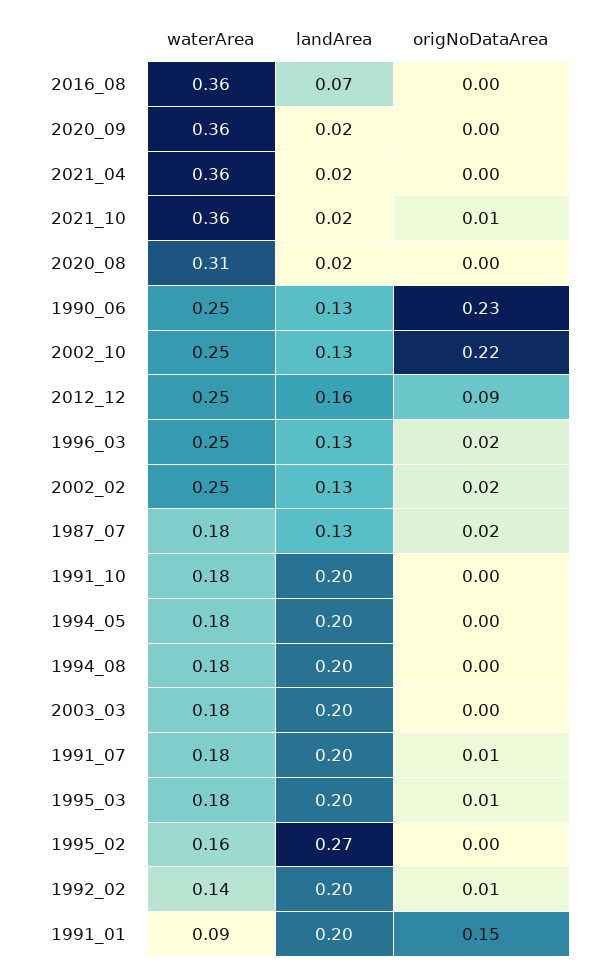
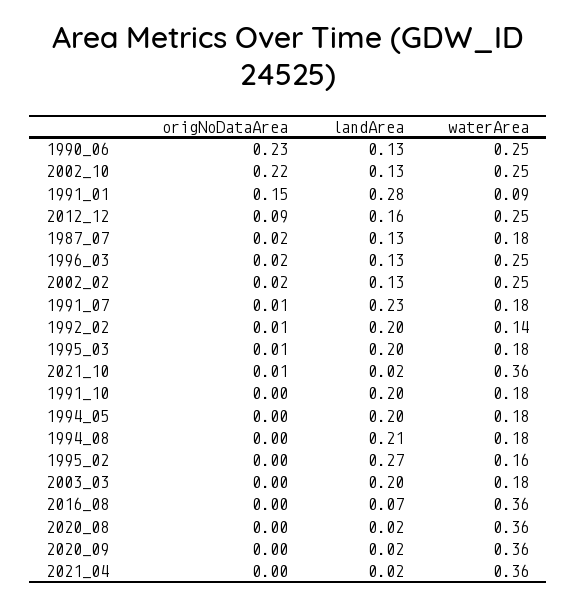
  {
    "waterArea": {
      "2016_08": 0.36,
      "2020_09": 0.36,
      "2021_04": 0.36,
      "2021_10": 0.36,
-     "2020_08": 0.31,
+     "2020_08": 0.36,
      "1990_06": 0.25,
      "2002_10": 0.25,
      "2012_12": 0.25,
      "1996_03": 0.25,
      "2002_02": 0.25,
      "1987_07": 0.18,
      "1991_10": 0.18,
      "1994_05": 0.18,
      "1994_08": 0.18,
      "2003_03": 0.18,
      "1991_07": 0.18,
      "1995_03": 0.18,
      "1995_02": 0.16,
      "1992_02": 0.14,
      "1991_01": 0.09
    },
    "landArea": {
      "2016_08": 0.07,
      "2020_09": 0.02,
      "2021_04": 0.02,
      "2021_10": 0.02,
      "2020_08": 0.02,
      "1990_06": 0.13,
      "2002_10": 0.13,
      "2012_12": 0.16,
      "1996_03": 0.13,
      "2002_02": 0.13,
      "1987_07": 0.13,
      "1991_10": 0.2,
      "1994_05": 0.2,
-     "1994_08": 0.2,
+     "1994_08": 0.21,
      "2003_03": 0.2,
-     "1991_07": 0.2,
+     "1991_07": 0.23,
      "1995_03": 0.2,
      "1995_02": 0.27,
      "1992_02": 0.2,
-     "1991_01": 0.2
+     "1991_01": 0.28
    },
    "origNoDataArea": {
      "2016_08": 0,
      "2020_09": 0,
      "2021_04": 0,
      "2021_10": 0.01,
      "2020_08": 0,
      "1990_06": 0.23,
      "2002_10": 0.22,
      "2012_12": 0.09,
      "1996_03": 0.02,
      "2002_02": 0.02,
      "1987_07": 0.02,
      "1991_10": 0,
      "1994_05": 0,
      "1994_08": 0,
      "2003_03": 0,
      "1991_07": 0.01,
      "1995_03": 0.01,
      "1995_02": 0,
      "1992_02": 0.01,
      "1991_01": 0.15
    }
  }

